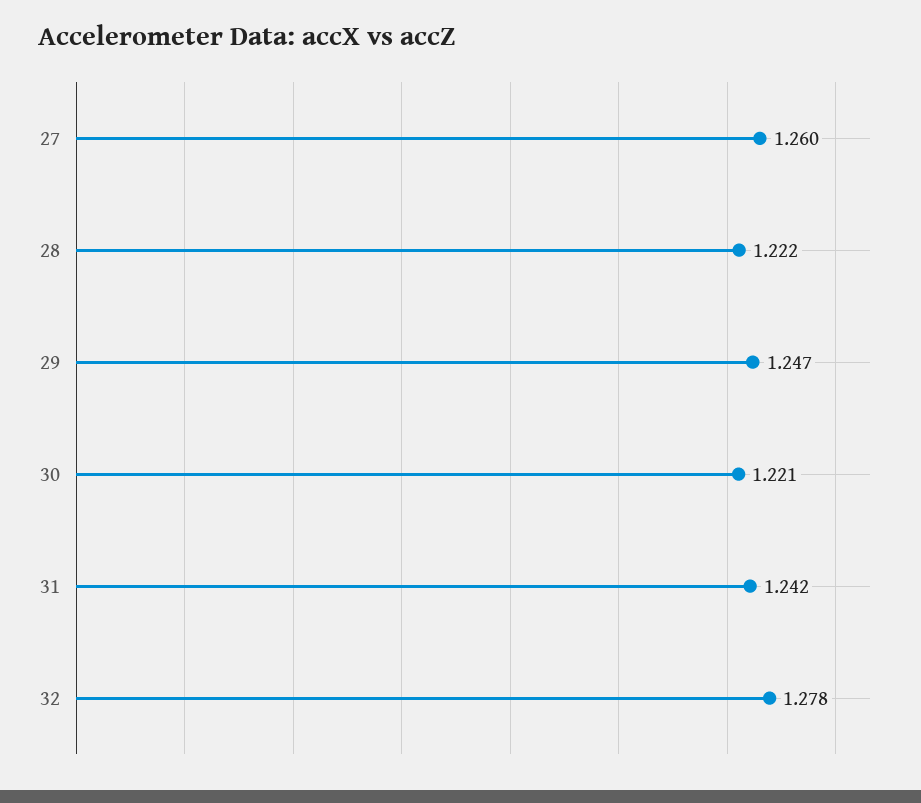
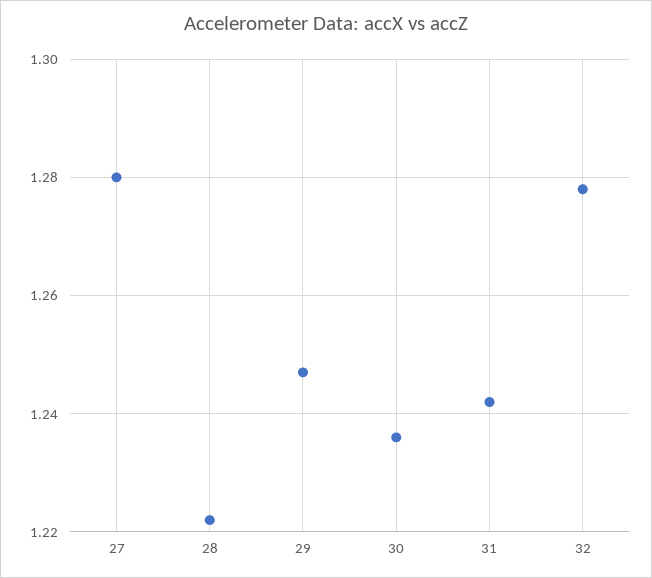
  {
-   "27": 1.26,
+   "27": 1.28,
    "28": 1.222,
    "29": 1.247,
-   "30": 1.221,
+   "30": 1.235,
    "31": 1.242,
    "32": 1.278
  }

